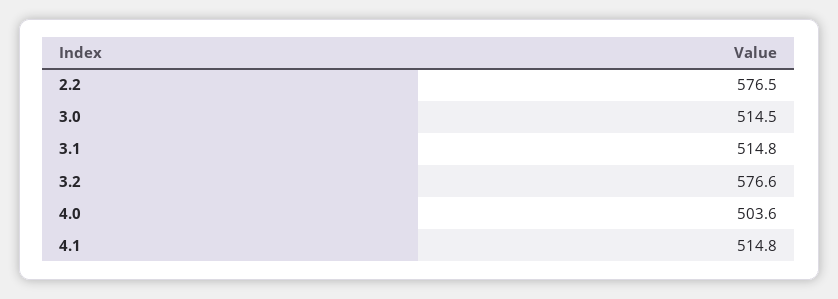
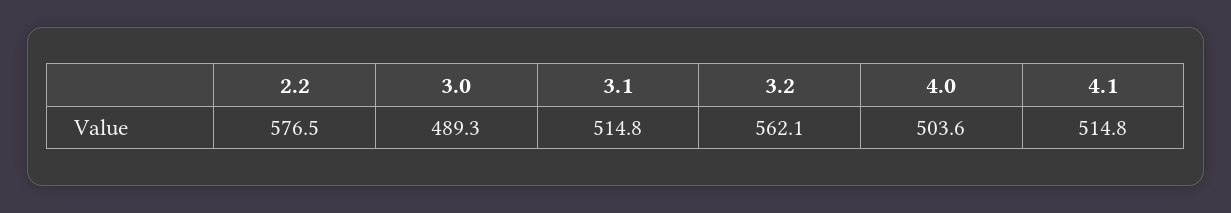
  {
    "2.2": 576.5,
-   "3.0": 514.5,
+   "3.0": 489.3,
    "3.1": 514.8,
-   "3.2": 576.6,
+   "3.2": 562.1,
    "4.0": 503.6,
    "4.1": 514.8
  }

